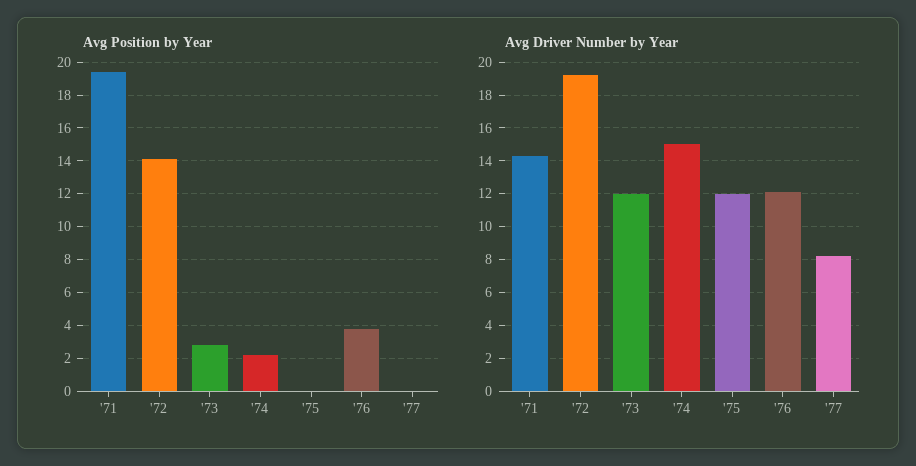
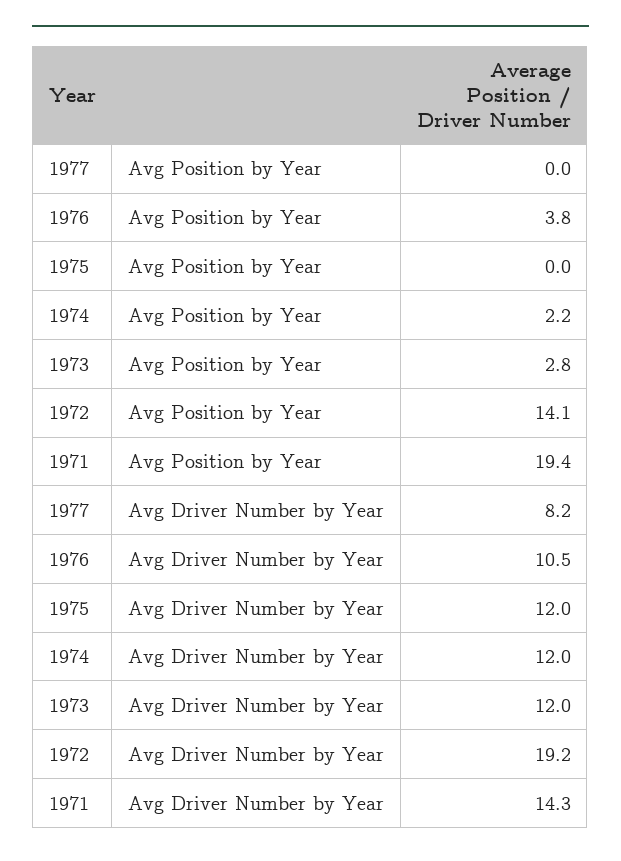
  {
    "Avg Position by Year": {
      "'71": 19.4,
      "'72": 14.1,
      "'73": 2.8,
      "'74": 2.2,
      "'75": 0,
      "'76": 3.8,
      "'77": 0
    },
    "Avg Driver Number by Year": {
      "'71": 14.3,
      "'72": 19.2,
      "'73": 12,
-     "'74": 15,
+     "'74": 12,
      "'75": 12,
-     "'76": 12,
+     "'76": 10.5,
      "'77": 8.2
    }
  }

